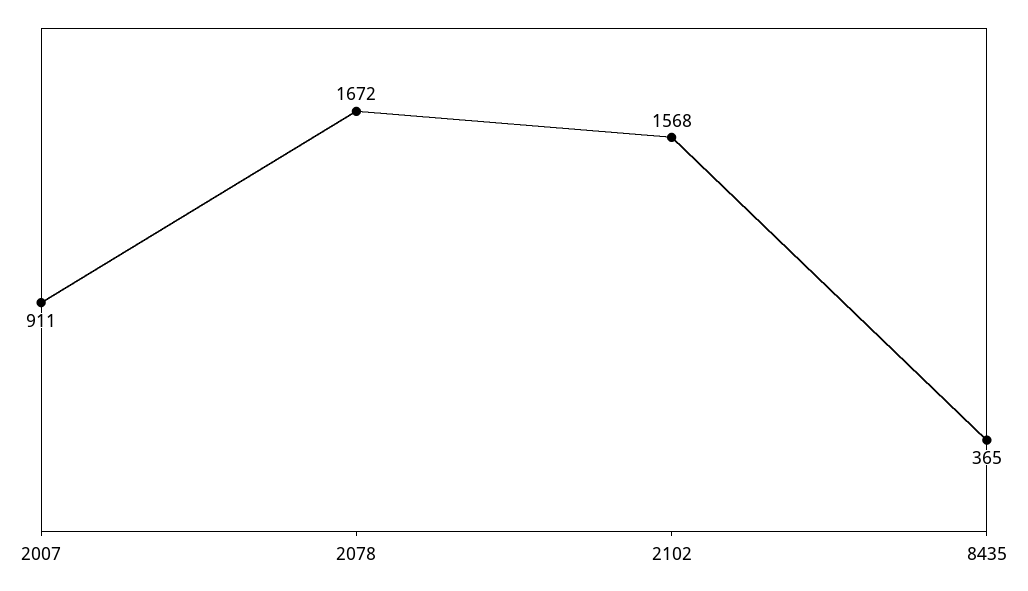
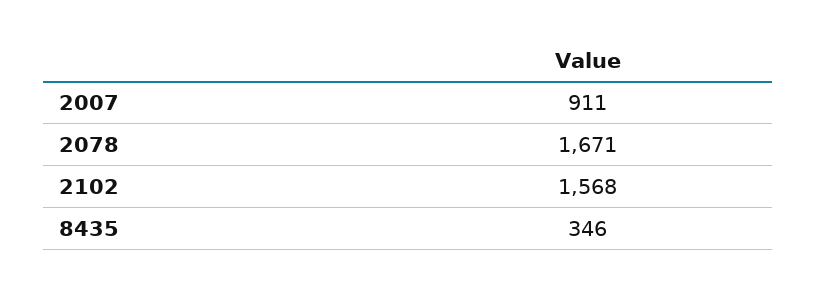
  {
    "2007": 911,
-   "2078": 1672,
+   "2078": 1671,
    "2102": 1568,
-   "8435": 365
+   "8435": 346
  }

